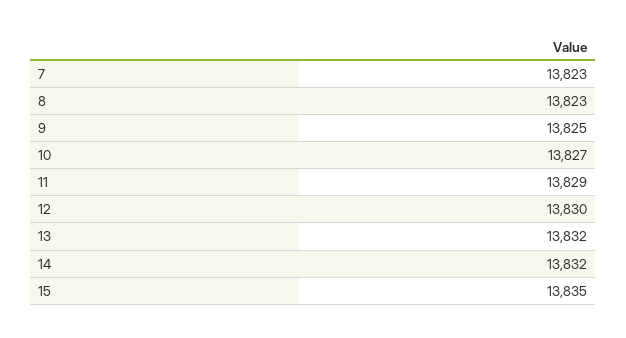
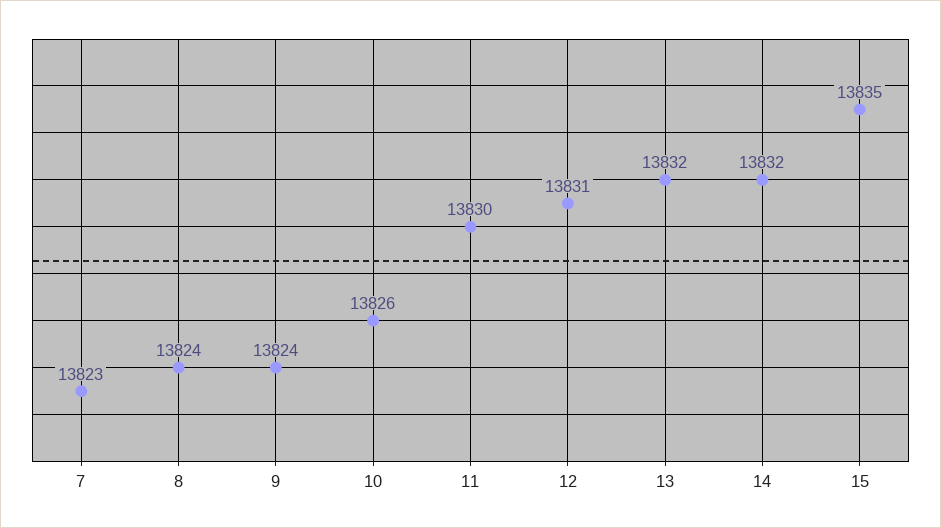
  {
    "7": 13823,
-   "8": 13823,
+   "8": 13824,
-   "9": 13825,
+   "9": 13824,
-   "10": 13827,
+   "10": 13826,
-   "11": 13829,
+   "11": 13830,
-   "12": 13830,
+   "12": 13831,
    "13": 13832,
    "14": 13832,
    "15": 13835
  }

